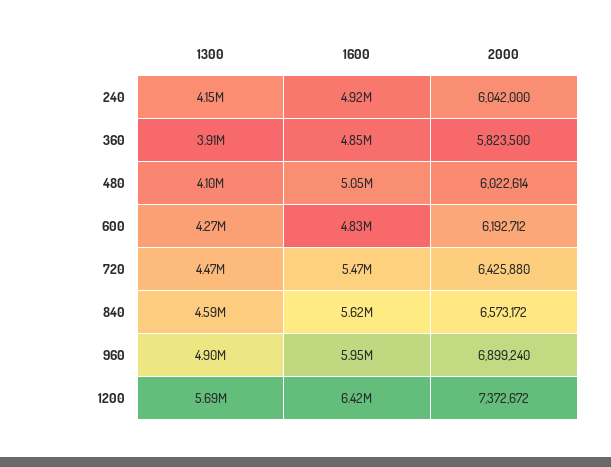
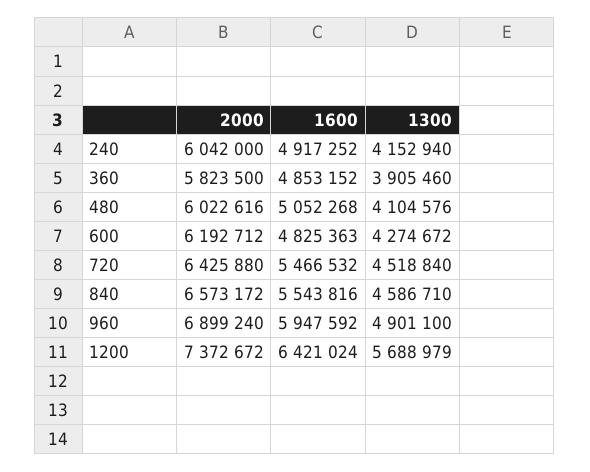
  {
    "1300": {
      "240": 4152940,
      "360": 3905460,
      "480": 4104576,
      "600": 4274672,
-     "720": 4470000,
+     "720": 4518840,
      "840": 4586710,
      "960": 4901100,
      "1200": 5688979
    },
    "1600": {
      "240": 4917252,
      "360": 4853152,
      "480": 5052268,
      "600": 4825363,
      "720": 5466532,
-     "840": 5620000,
+     "840": 5543816,
      "960": 5947592,
      "1200": 6421024
    },
    "2000": {
      "240": 6042000,
      "360": 5823500,
-     "480": 6022614,
+     "480": 6022616,
      "600": 6192712,
      "720": 6425880,
      "840": 6573172,
      "960": 6899240,
      "1200": 7372672
    }
  }

